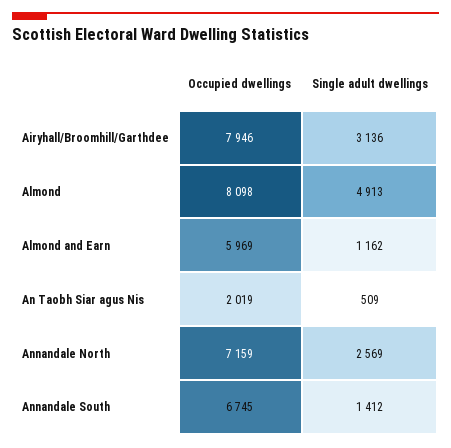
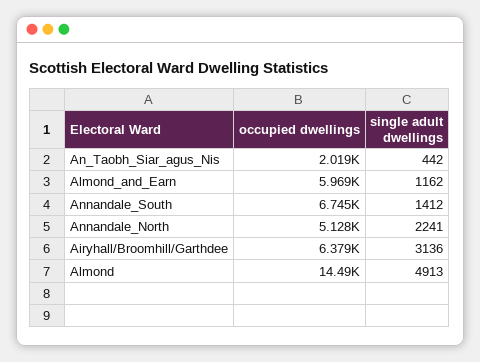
  {
    "Occupied dwellings": {
-     "Airyhall/Broomhill/Garthdee": 7946,
+     "Airyhall/Broomhill/Garthdee": 6379,
-     "Almond": 8098,
+     "Almond": 14490,
      "Almond and Earn": 5969,
      "An Taobh Siar agus Nis": 2019,
-     "Annandale North": 7159,
+     "Annandale North": 5128,
      "Annandale South": 6745
    },
    "Single adult dwellings": {
      "Airyhall/Broomhill/Garthdee": 3136,
      "Almond": 4913,
      "Almond and Earn": 1162,
-     "An Taobh Siar agus Nis": 509,
+     "An Taobh Siar agus Nis": 442,
-     "Annandale North": 2569,
+     "Annandale North": 2241,
      "Annandale South": 1412
    }
  }

